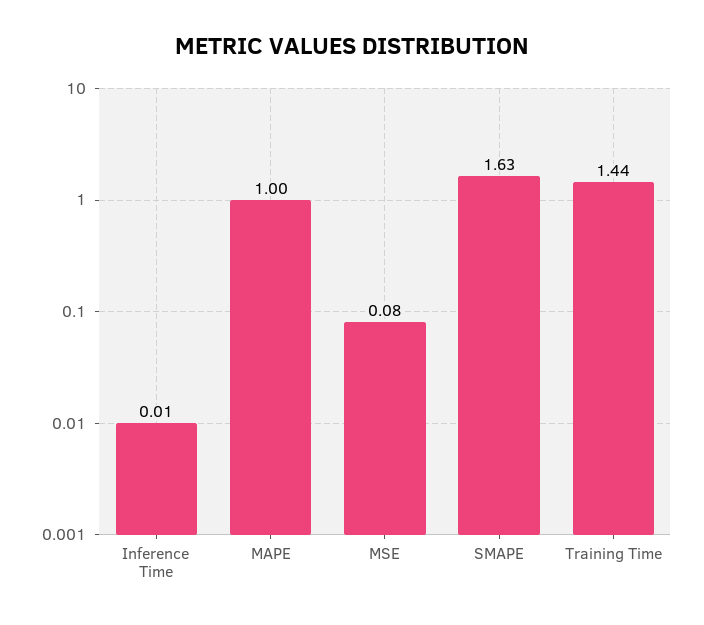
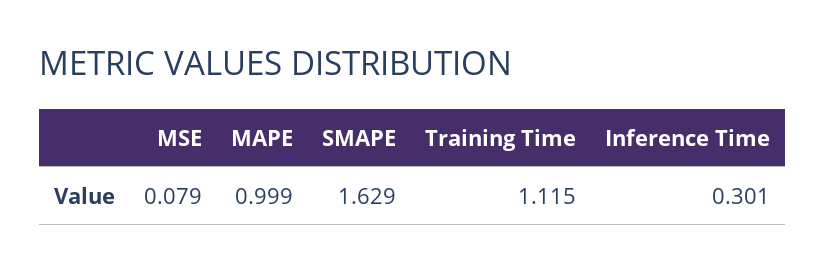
  {
-   "Inference Time": 0.01,
+   "Inference Time": 0.301,
    "MAPE": 0.999,
    "MSE": 0.079,
    "SMAPE": 1.629,
-   "Training Time": 1.44
+   "Training Time": 1.115
  }

